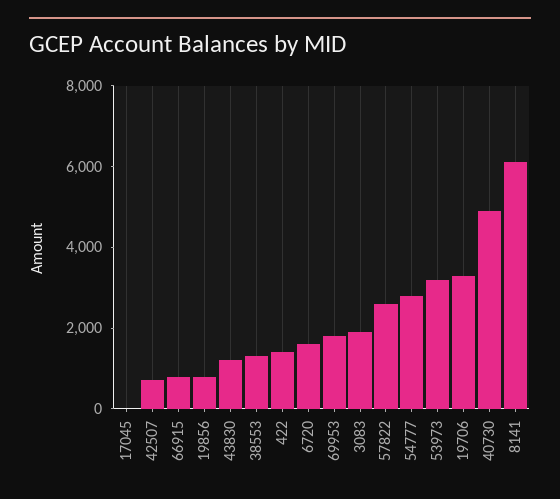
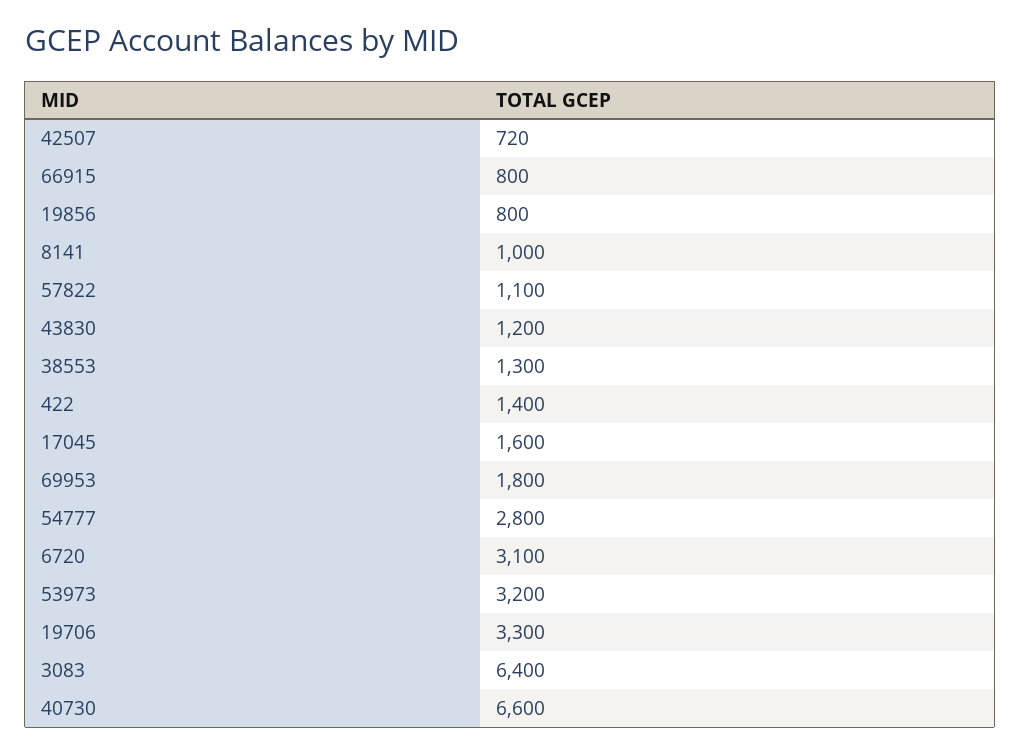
  {
-   "17045": 0,
+   "17045": 1600,
    "42507": 720,
    "66915": 800,
    "19856": 800,
    "43830": 1200,
    "38553": 1300,
    "422": 1400,
-   "6720": 1500,
+   "6720": 3100,
    "69953": 1800,
-   "3083": 2000,
+   "3083": 6400,
-   "57822": 2500,
+   "57822": 1100,
    "54777": 2800,
    "53973": 3200,
    "19706": 3300,
-   "40730": 5000,
+   "40730": 6600,
-   "8141": 6000
+   "8141": 1000
  }

